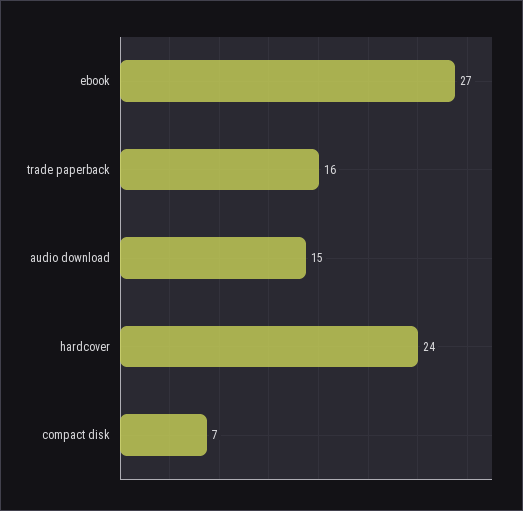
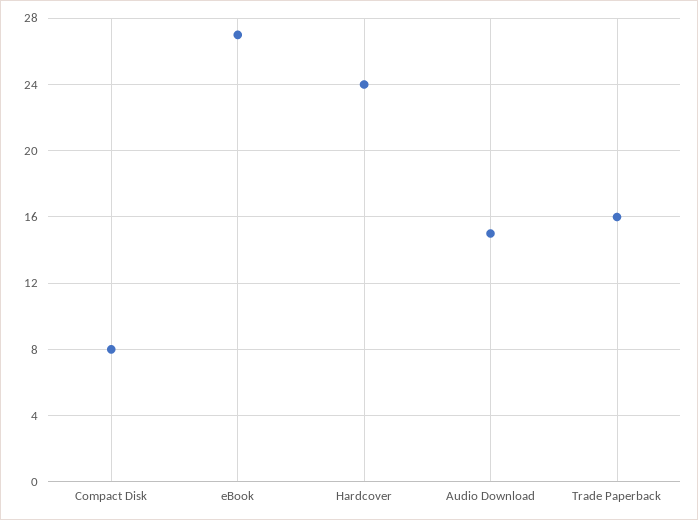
  {
    "ebook": 27,
    "trade paperback": 16,
    "audio download": 15,
    "hardcover": 24,
-   "compact disk": 7
+   "compact disk": 8
  }

